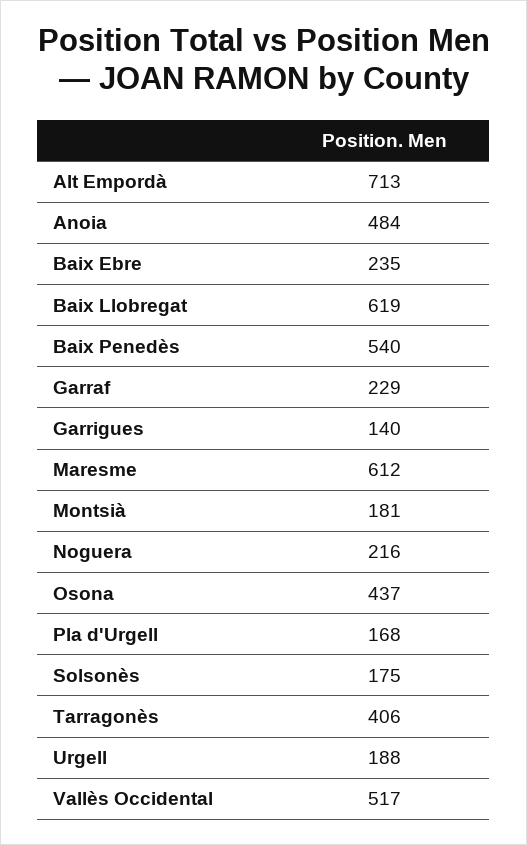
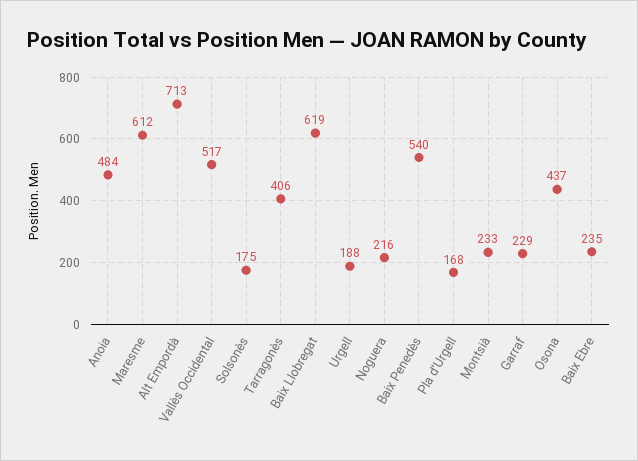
  {
    "Alt Empordà": 713,
    "Anoia": 484,
    "Baix Ebre": 235,
    "Baix Llobregat": 619,
    "Baix Penedès": 540,
    "Garraf": 229,
-   "Garrigues": 140,
    "Maresme": 612,
-   "Montsià": 181,
+   "Montsià": 233,
    "Noguera": 216,
    "Osona": 437,
    "Pla d'Urgell": 168,
    "Solsonès": 175,
    "Tarragonès": 406,
    "Urgell": 188,
    "Vallès Occidental": 517
  }

